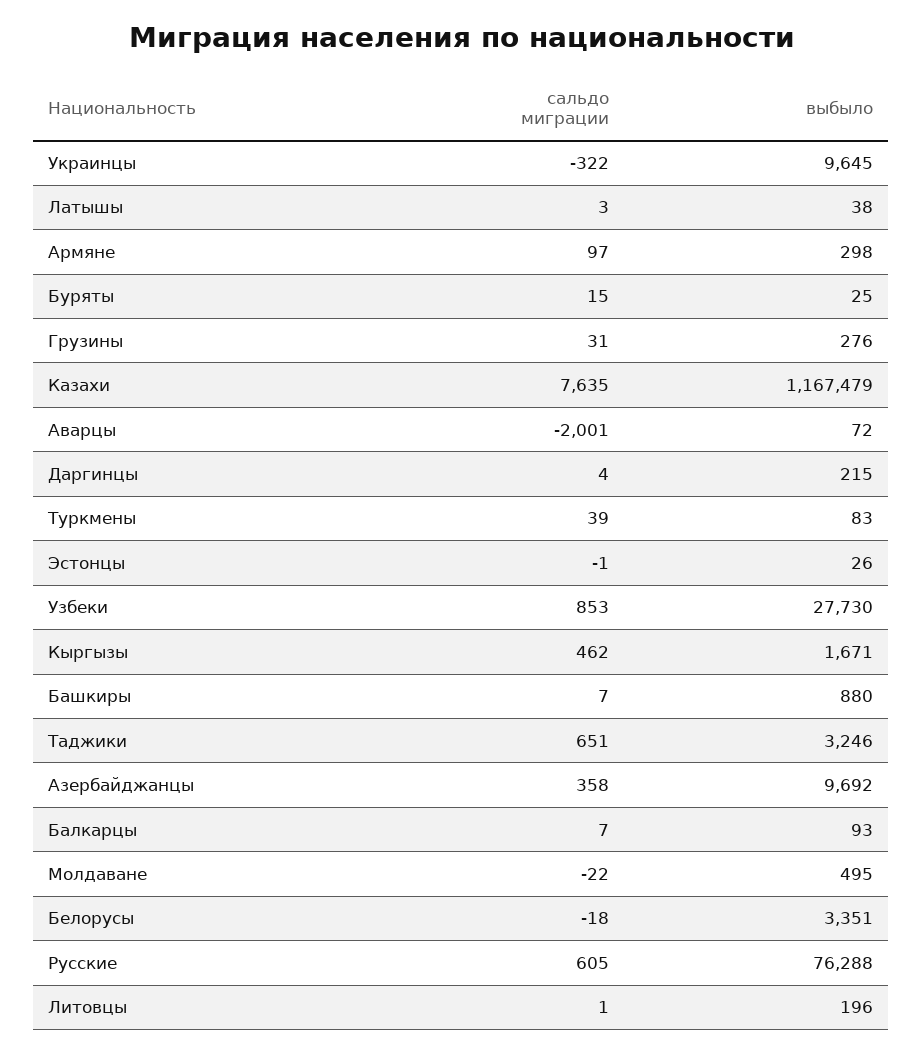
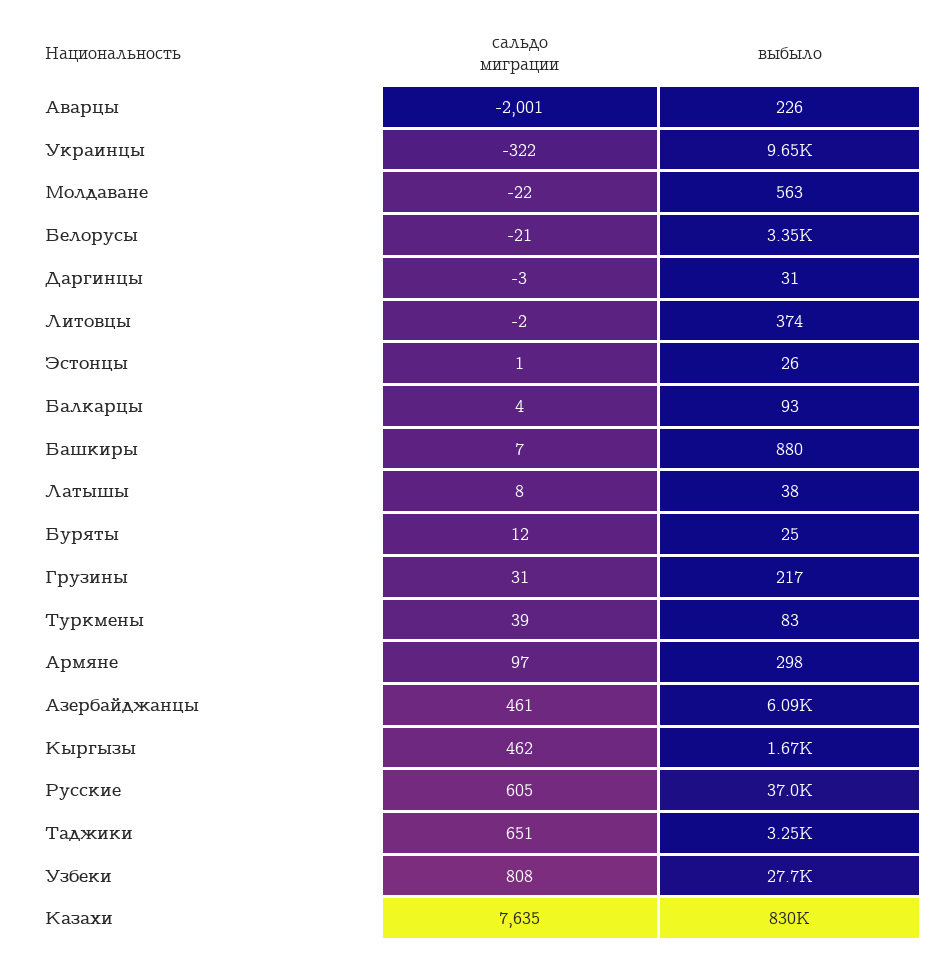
  {
    "сальдо миграции": {
      "Украинцы": -322,
-     "Латышы": 3,
+     "Латышы": 8,
      "Армяне": 97,
-     "Буряты": 15,
+     "Буряты": 12,
      "Грузины": 31,
      "Казахи": 7635,
      "Аварцы": -2001,
-     "Даргинцы": 4,
+     "Даргинцы": -3,
      "Туркмены": 39,
-     "Эстонцы": -1,
+     "Эстонцы": 1,
-     "Узбеки": 853,
+     "Узбеки": 808,
      "Кыргызы": 462,
      "Башкиры": 7,
      "Таджики": 651,
-     "Азербайджанцы": 358,
+     "Азербайджанцы": 461,
-     "Балкарцы": 7,
+     "Балкарцы": 4,
      "Молдаване": -22,
-     "Белорусы": -18,
+     "Белорусы": -21,
      "Русские": 605,
-     "Литовцы": 1
+     "Литовцы": -2
    },
    "выбыло": {
      "Украинцы": 9645,
      "Латышы": 38,
      "Армяне": 298,
      "Буряты": 25,
-     "Грузины": 276,
+     "Грузины": 217,
-     "Казахи": 1167479,
+     "Казахи": 830000,
-     "Аварцы": 72,
+     "Аварцы": 226,
-     "Даргинцы": 215,
+     "Даргинцы": 31,
      "Туркмены": 83,
      "Эстонцы": 26,
      "Узбеки": 27730,
      "Кыргызы": 1671,
      "Башкиры": 880,
      "Таджики": 3246,
-     "Азербайджанцы": 9692,
+     "Азербайджанцы": 6090,
      "Балкарцы": 93,
-     "Молдаване": 495,
+     "Молдаване": 563,
      "Белорусы": 3351,
-     "Русские": 76288,
+     "Русские": 37000,
-     "Литовцы": 196
+     "Литовцы": 374
    }
  }

